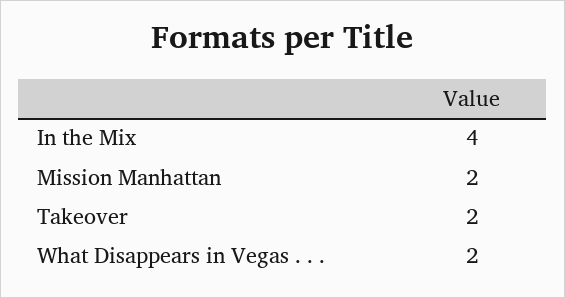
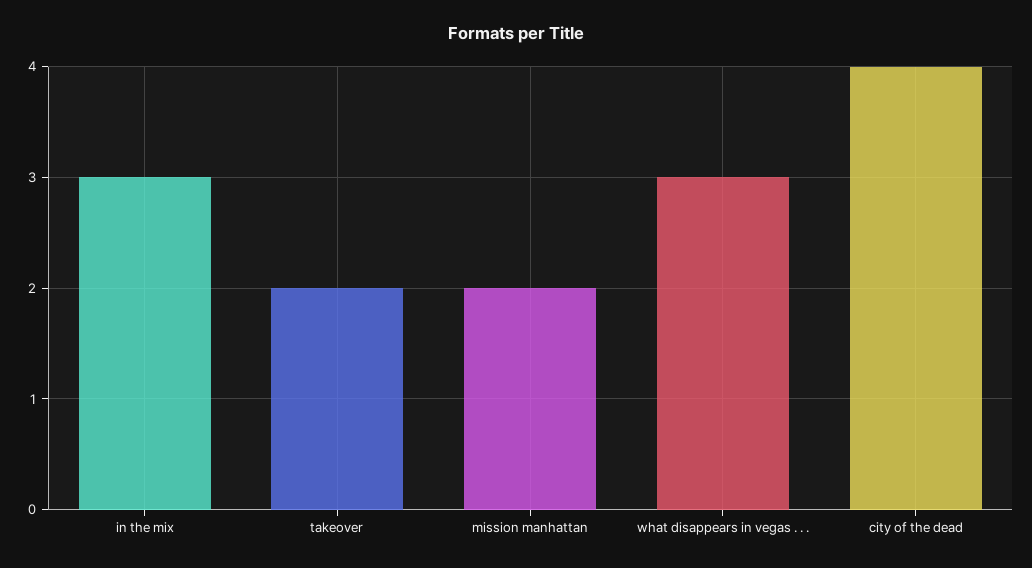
  {
-   "In the Mix": 4,
+   "In the Mix": 3,
    "Mission Manhattan": 2,
    "Takeover": 2,
-   "What Disappears in Vegas . . .": 2
+   "What Disappears in Vegas . . .": 3,
+   "city of the dead": 4
  }

